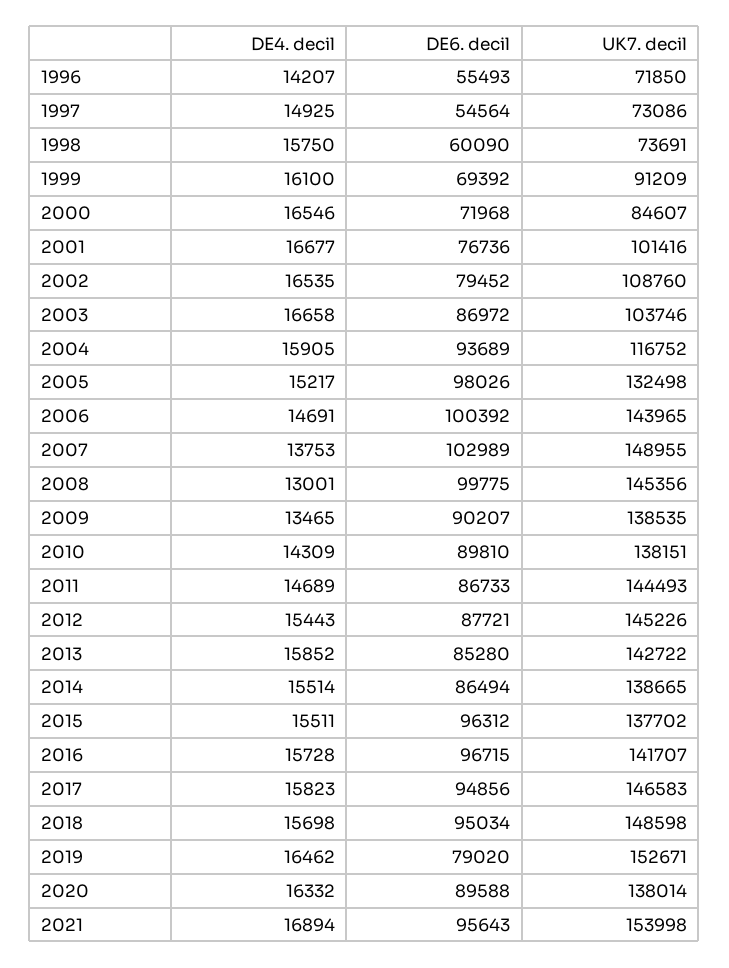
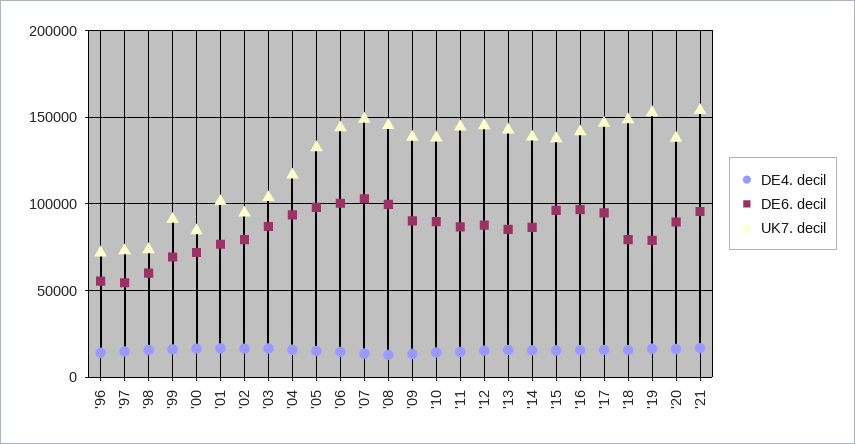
  {
    "DE4. decil": {
      "1996": 14207,
      "1997": 14925,
      "1998": 15750,
      "1999": 16100,
      "2000": 16546,
      "2001": 16677,
      "2002": 16535,
      "2003": 16658,
      "2004": 15905,
      "2005": 15217,
      "2006": 14691,
      "2007": 13753,
      "2008": 13001,
      "2009": 13465,
      "2010": 14309,
      "2011": 14689,
      "2012": 15443,
      "2013": 15852,
      "2014": 15514,
      "2015": 15511,
      "2016": 15728,
      "2017": 15823,
      "2018": 15698,
      "2019": 16462,
      "2020": 16332,
      "2021": 16894
    },
    "DE6. decil": {
      "1996": 55493,
      "1997": 54564,
      "1998": 60090,
      "1999": 69392,
      "2000": 71968,
      "2001": 76736,
      "2002": 79452,
      "2003": 86972,
      "2004": 93689,
      "2005": 98026,
      "2006": 100392,
      "2007": 102989,
      "2008": 99775,
      "2009": 90207,
      "2010": 89810,
      "2011": 86733,
      "2012": 87721,
      "2013": 85280,
      "2014": 86494,
      "2015": 96312,
      "2016": 96715,
      "2017": 94856,
-     "2018": 95034,
+     "2018": 80000,
      "2019": 79020,
      "2020": 89588,
      "2021": 95643
    },
    "UK7. decil": {
      "1996": 71850,
      "1997": 73086,
      "1998": 73691,
      "1999": 91209,
      "2000": 84607,
      "2001": 101416,
-     "2002": 108760,
+     "2002": 95000,
      "2003": 103746,
      "2004": 116752,
      "2005": 132498,
      "2006": 143965,
      "2007": 148955,
      "2008": 145356,
      "2009": 138535,
      "2010": 138151,
      "2011": 144493,
      "2012": 145226,
      "2013": 142722,
      "2014": 138665,
      "2015": 137702,
      "2016": 141707,
      "2017": 146583,
      "2018": 148598,
      "2019": 152671,
      "2020": 138014,
      "2021": 153998
    }
  }

